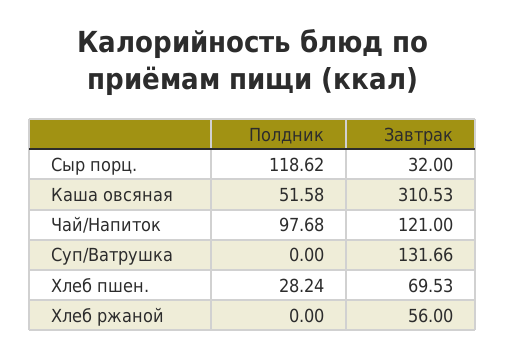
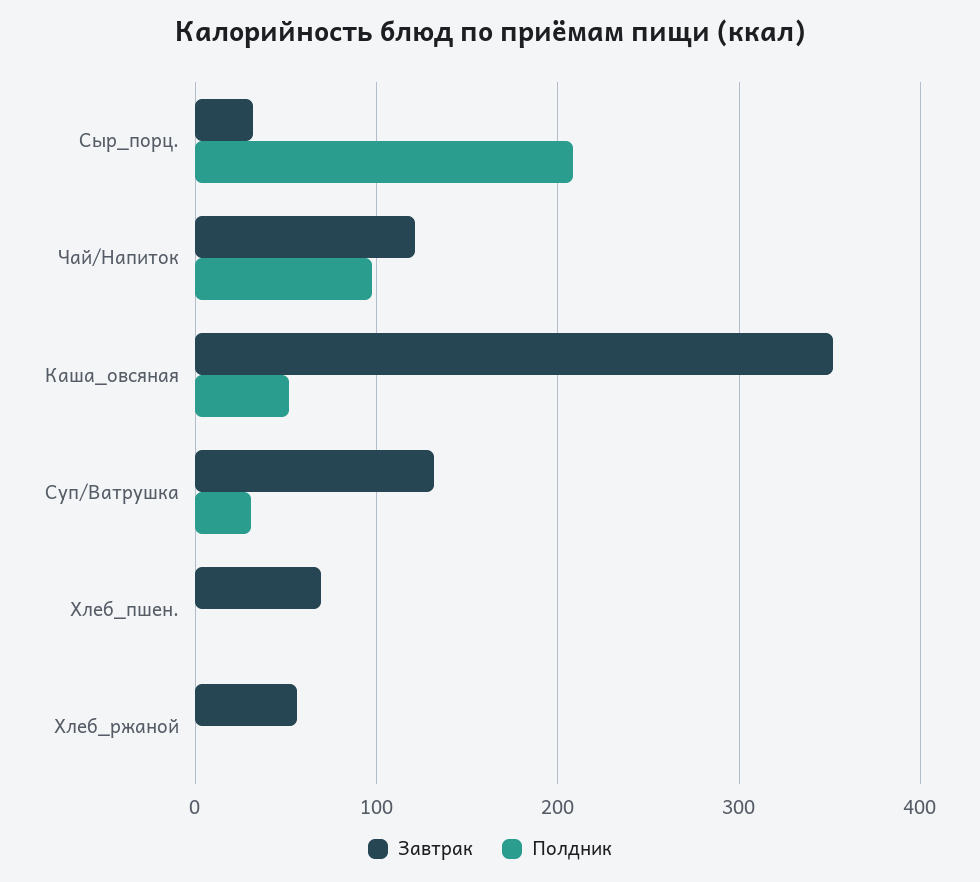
  {
    "Полдник": {
-     "Сыр порц.": 118.62,
+     "Сыр порц.": 210,
      "Каша овсяная": 51.58,
      "Чай/Напиток": 97.68,
-     "Суп/Ватрушка": 0,
+     "Суп/Ватрушка": 30,
-     "Хлеб пшен.": 28.24,
+     "Хлеб пшен.": 0,
      "Хлеб ржаной": 0
    },
    "Завтрак": {
      "Сыр порц.": 32,
-     "Каша овсяная": 310.53,
+     "Каша овсяная": 350,
      "Чай/Напиток": 121,
      "Суп/Ватрушка": 131.66,
      "Хлеб пшен.": 69.53,
      "Хлеб ржаной": 56
    }
  }

